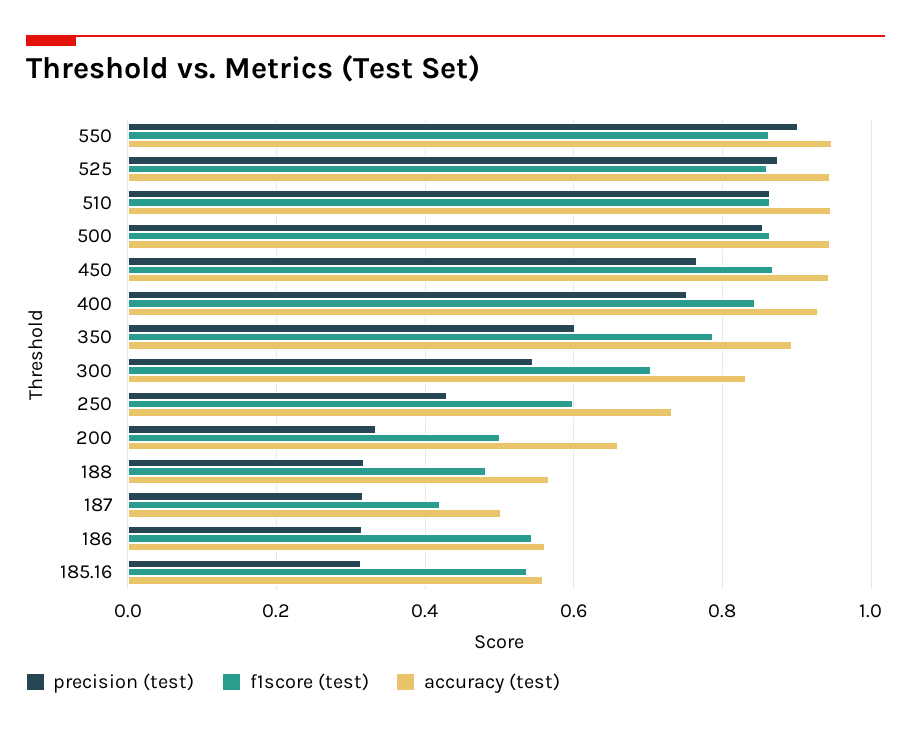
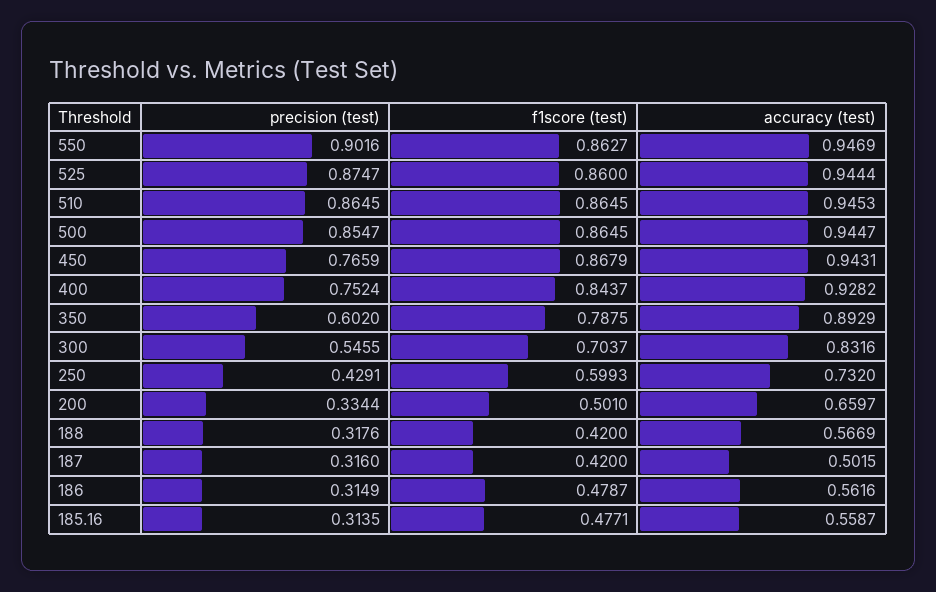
  {
    "precision (test)": {
      "550": 0.9016,
      "525": 0.8747,
      "510": 0.8645,
      "500": 0.8547,
      "450": 0.7659,
      "400": 0.7524,
      "350": 0.602,
      "300": 0.5455,
      "250": 0.4291,
      "200": 0.3344,
      "188": 0.3176,
      "187": 0.316,
      "186": 0.3149,
      "185.16": 0.3135
    },
    "f1score (test)": {
      "550": 0.8627,
      "525": 0.86,
      "510": 0.8645,
      "500": 0.8645,
      "450": 0.8679,
      "400": 0.8437,
      "350": 0.7875,
      "300": 0.7037,
      "250": 0.5993,
      "200": 0.501,
-     "188": 0.48,
+     "188": 0.42,
      "187": 0.42,
-     "186": 0.54,
+     "186": 0.4787,
-     "185.16": 0.54
+     "185.16": 0.4771
    },
    "accuracy (test)": {
      "550": 0.9469,
      "525": 0.9444,
      "510": 0.9453,
      "500": 0.9447,
      "450": 0.9431,
      "400": 0.9282,
      "350": 0.8929,
      "300": 0.8316,
      "250": 0.732,
      "200": 0.6597,
      "188": 0.5669,
      "187": 0.5015,
      "186": 0.5616,
      "185.16": 0.5587
    }
  }

